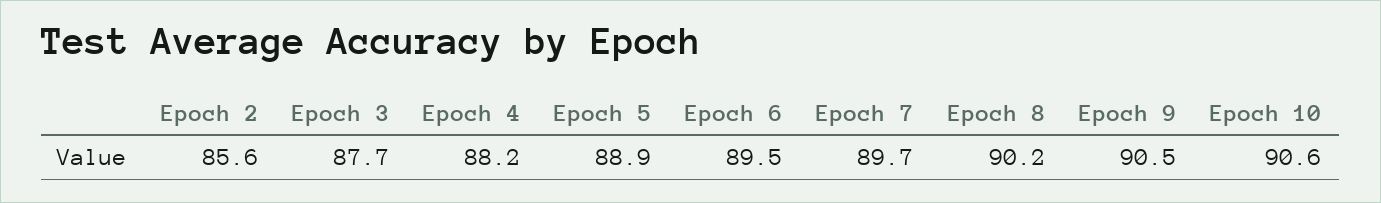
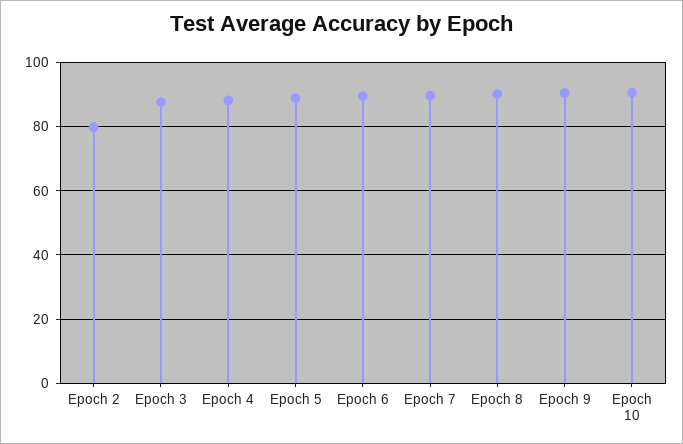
  {
-   "Epoch 2": 85.6,
+   "Epoch 2": 80,
    "Epoch 3": 87.7,
    "Epoch 4": 88.2,
    "Epoch 5": 88.9,
    "Epoch 6": 89.5,
    "Epoch 7": 89.7,
    "Epoch 8": 90.2,
    "Epoch 9": 90.5,
    "Epoch 10": 90.6
  }

